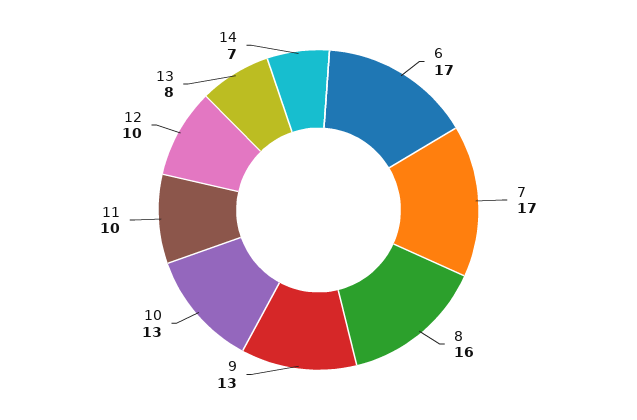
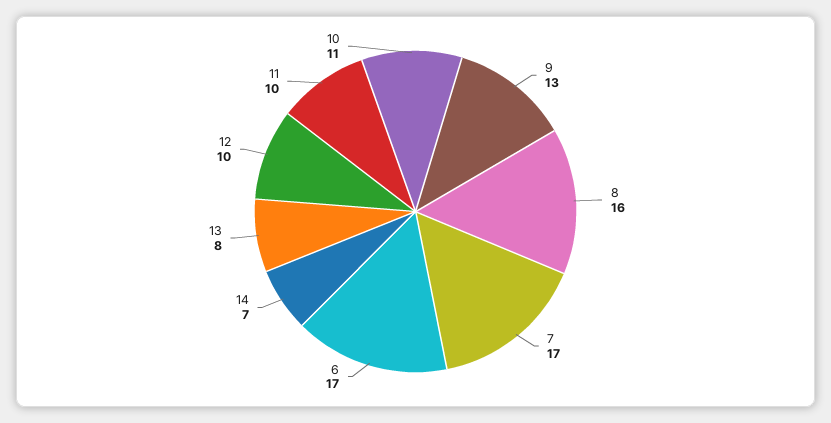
  {
    "6": 17,
    "7": 17,
    "8": 16,
    "9": 13,
-   "10": 13,
+   "10": 11,
    "11": 10,
    "12": 10,
    "13": 8,
    "14": 7
  }

